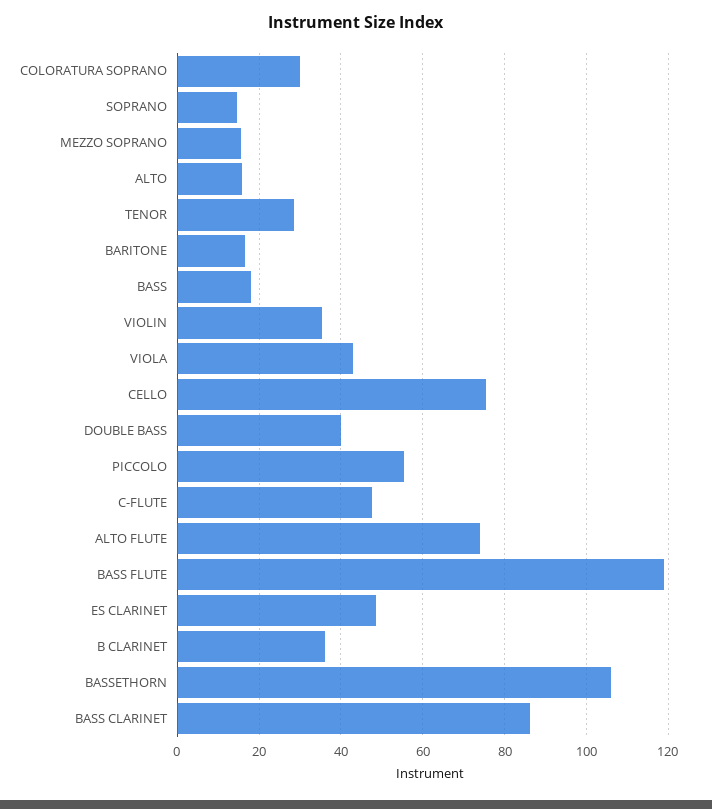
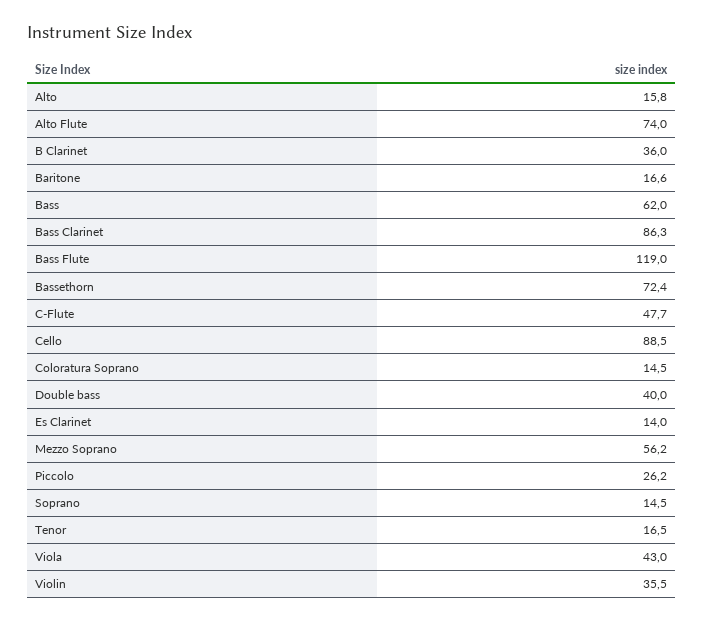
  {
-   "COLORATURA SOPRANO": 30,
+   "COLORATURA SOPRANO": 14.5,
    "SOPRANO": 14.5,
-   "MEZZO SOPRANO": 16,
+   "MEZZO SOPRANO": 56.2,
    "ALTO": 15.8,
-   "TENOR": 28,
+   "TENOR": 16.5,
    "BARITONE": 16.6,
-   "BASS": 18,
+   "BASS": 62,
    "VIOLIN": 35.5,
    "VIOLA": 43,
-   "CELLO": 76,
+   "CELLO": 88.5,
    "DOUBLE BASS": 40,
-   "PICCOLO": 56,
+   "PICCOLO": 26.2,
    "C-FLUTE": 47.7,
    "ALTO FLUTE": 74,
    "BASS FLUTE": 119,
-   "ES CLARINET": 48,
+   "ES CLARINET": 14,
    "B CLARINET": 36,
-   "BASSETHORN": 106,
+   "BASSETHORN": 72.4,
    "BASS CLARINET": 86.3
  }

